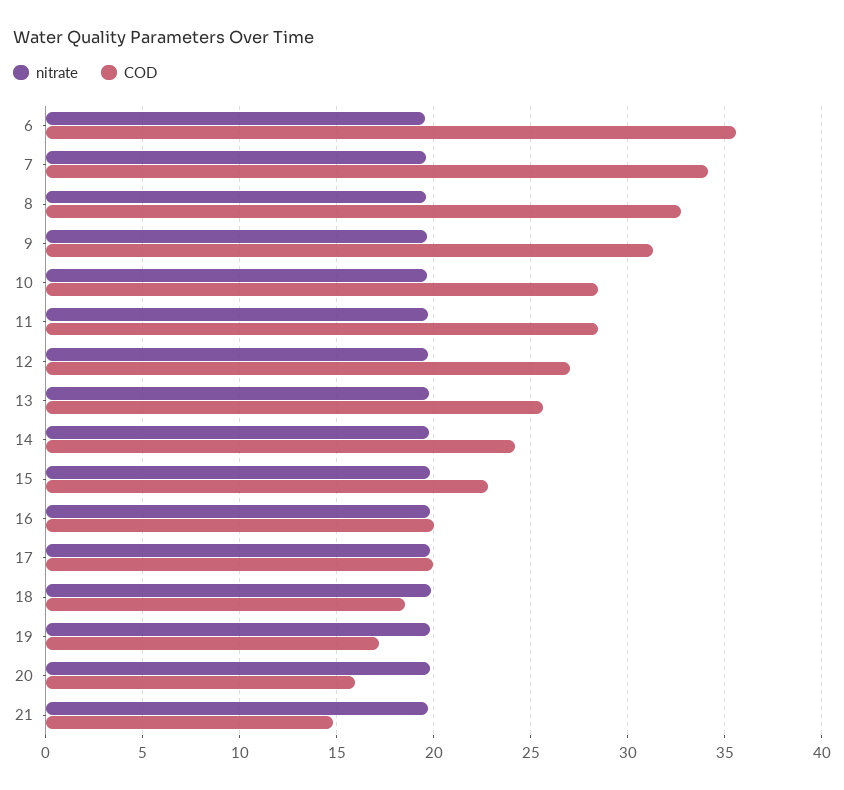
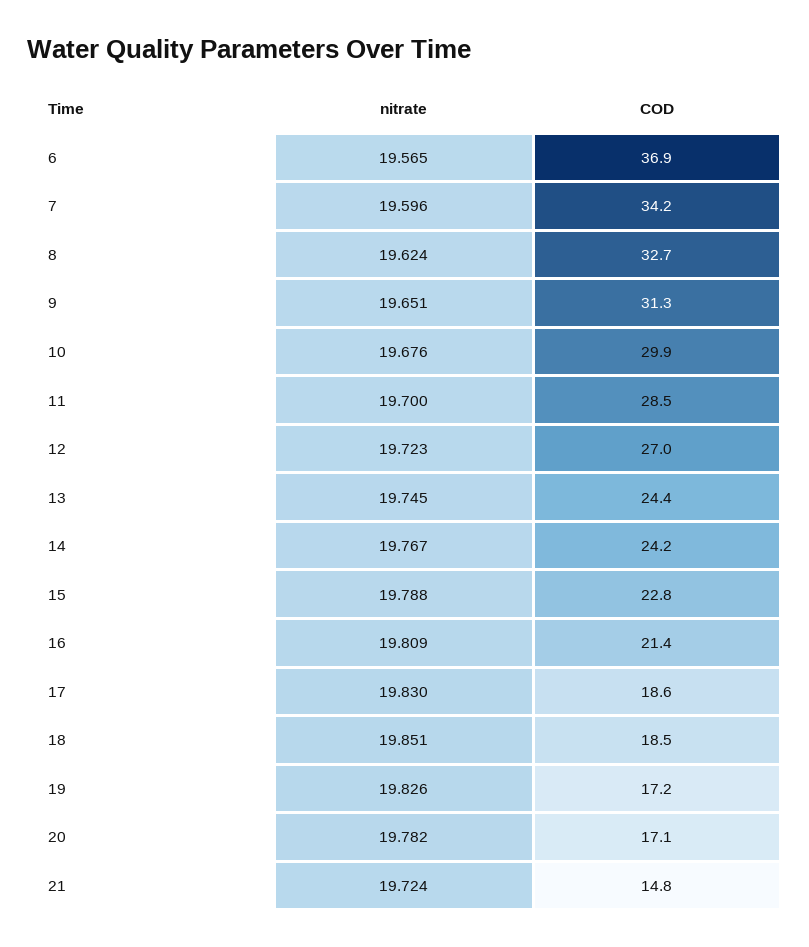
  {
    "nitrate": {
      "6": 19.565,
      "7": 19.596,
      "8": 19.624,
      "9": 19.651,
      "10": 19.676,
      "11": 19.7,
      "12": 19.723,
      "13": 19.745,
      "14": 19.767,
      "15": 19.788,
      "16": 19.809,
      "17": 19.83,
      "18": 19.851,
      "19": 19.826,
      "20": 19.782,
      "21": 19.724
    },
    "COD": {
-     "6": 35.5,
+     "6": 36.9,
      "7": 34.2,
      "8": 32.7,
      "9": 31.3,
-     "10": 28.5,
+     "10": 29.9,
      "11": 28.5,
      "12": 27,
-     "13": 25.5,
+     "13": 24.4,
      "14": 24.2,
      "15": 22.8,
-     "16": 20,
+     "16": 21.4,
-     "17": 20,
+     "17": 18.6,
      "18": 18.5,
      "19": 17.2,
-     "20": 16,
+     "20": 17.1,
      "21": 14.8
    }
  }

